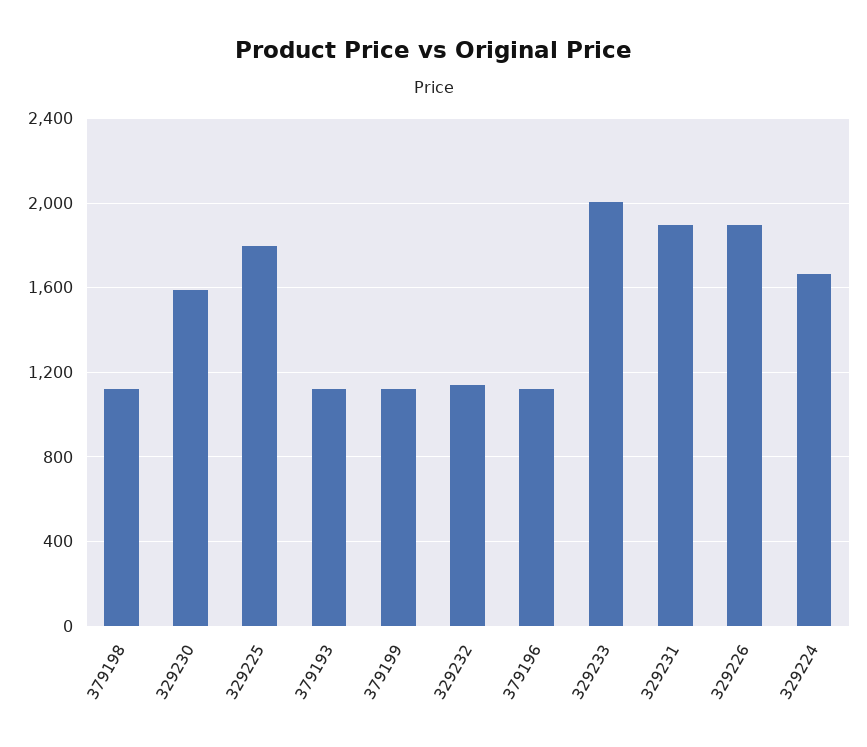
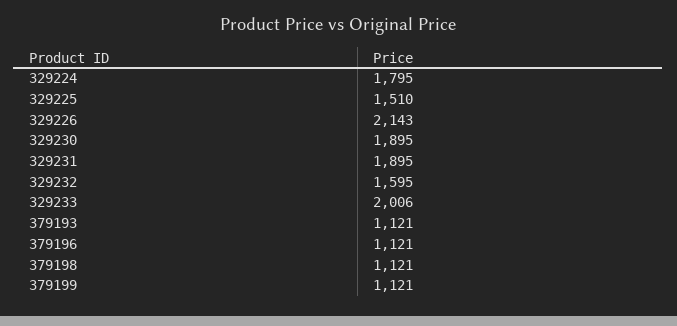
  {
    "379198": 1121,
-   "329230": 1600,
+   "329230": 1895,
-   "329225": 1800,
+   "329225": 1510,
    "379193": 1121,
    "379199": 1121,
-   "329232": 1150,
+   "329232": 1595,
    "379196": 1121,
    "329233": 2006,
    "329231": 1895,
-   "329226": 1900,
+   "329226": 2143,
-   "329224": 1650
+   "329224": 1795
  }

